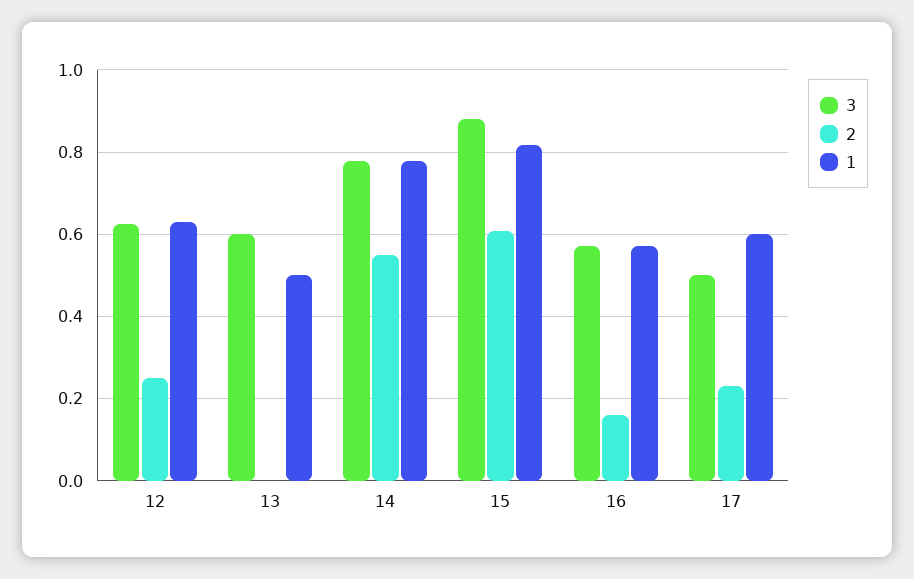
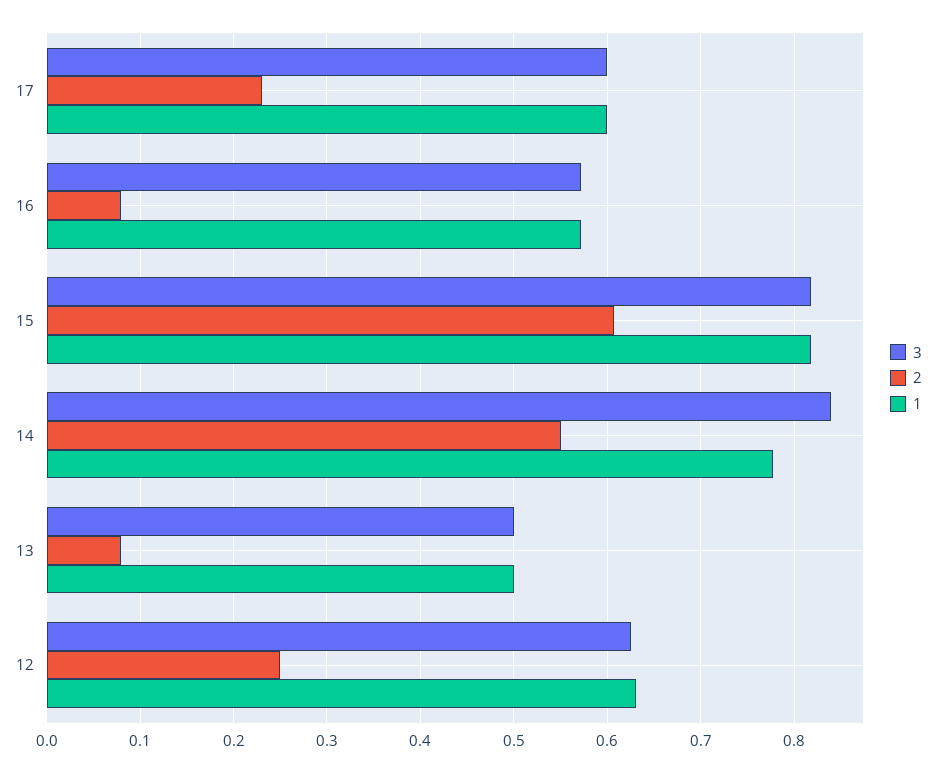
  {
    "3": {
      "12": 0.63,
-     "13": 0.6,
+     "13": 0.5,
-     "14": 0.78,
+     "14": 0.84,
-     "15": 0.88,
+     "15": 0.82,
      "16": 0.57,
-     "17": 0.5
+     "17": 0.6
    },
    "2": {
      "12": 0.25,
-     "13": 0,
+     "13": 0.08,
      "14": 0.55,
      "15": 0.61,
-     "16": 0.16,
+     "16": 0.08,
      "17": 0.23
    },
    "1": {
      "12": 0.63,
      "13": 0.5,
      "14": 0.78,
      "15": 0.82,
      "16": 0.57,
      "17": 0.6
    }
  }

